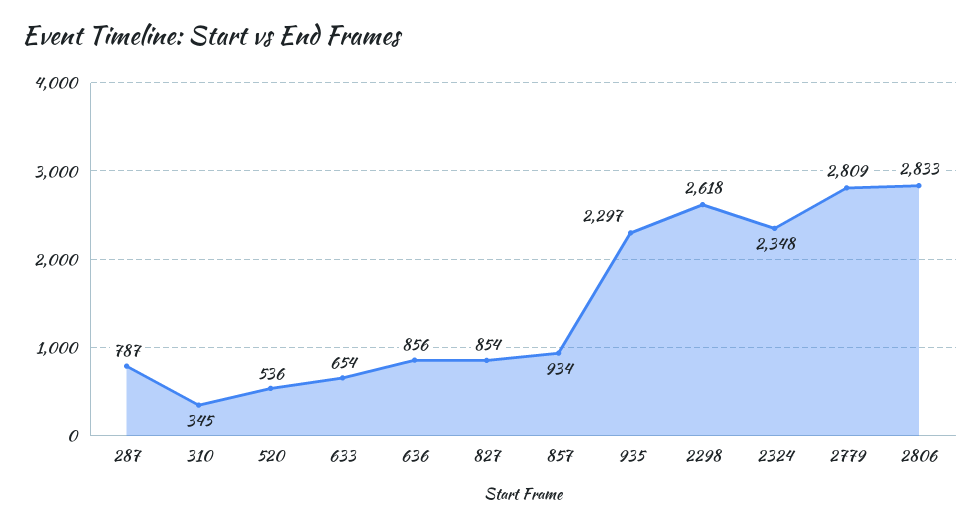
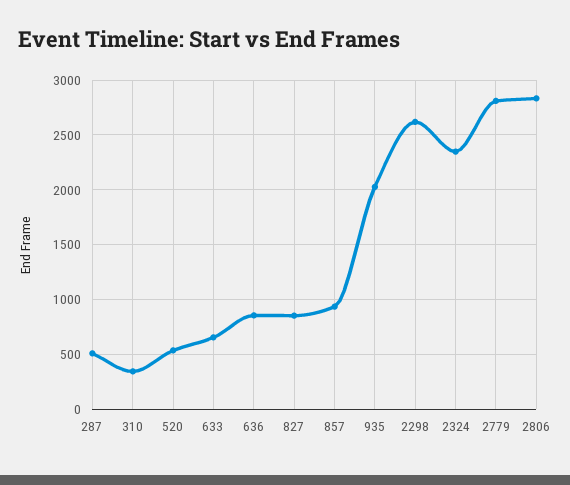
  {
-   "287": 787,
+   "287": 500,
    "310": 345,
    "520": 536,
    "633": 654,
    "636": 856,
    "827": 854,
    "857": 934,
-   "935": 2297,
+   "935": 2000,
    "2298": 2618,
    "2324": 2348,
    "2779": 2809,
    "2806": 2833
  }

